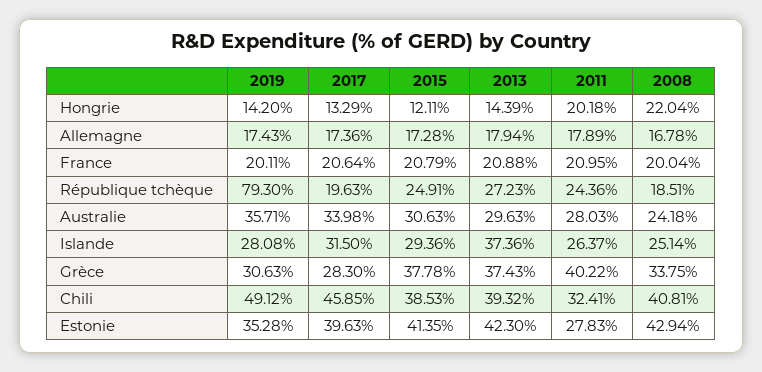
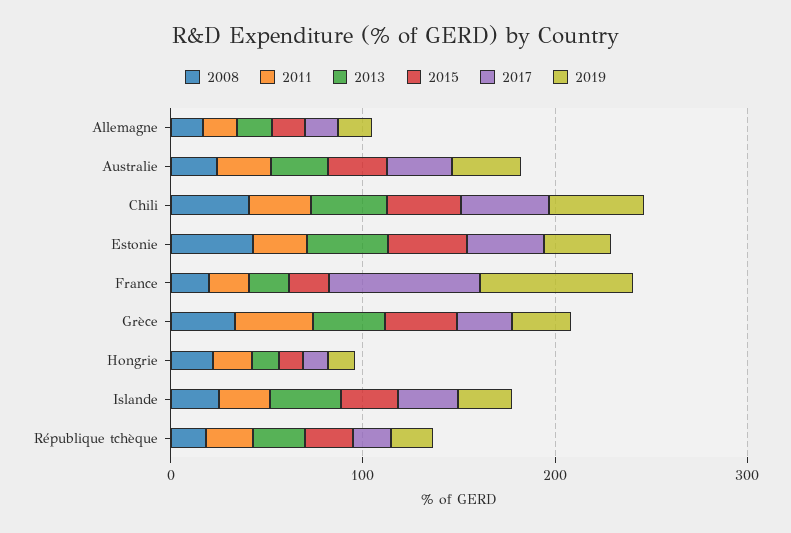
  {
    "2019": {
      "Hongrie": 14.2,
      "Allemagne": 17.43,
-     "France": 20.11,
+     "France": 80,
-     "République tchèque": 79.3,
+     "République tchèque": 20,
      "Australie": 35.71,
      "Islande": 28.08,
      "Grèce": 30.63,
      "Chili": 49.12,
      "Estonie": 35.28
    },
    "2017": {
      "Hongrie": 13.29,
      "Allemagne": 17.36,
-     "France": 20.64,
+     "France": 80,
      "République tchèque": 19.63,
      "Australie": 33.98,
      "Islande": 31.5,
      "Grèce": 28.3,
      "Chili": 45.85,
      "Estonie": 39.63
    },
    "2015": {
      "Hongrie": 12.11,
      "Allemagne": 17.28,
      "France": 20.79,
      "République tchèque": 24.91,
      "Australie": 30.63,
      "Islande": 29.36,
      "Grèce": 37.78,
      "Chili": 38.53,
      "Estonie": 41.35
    },
    "2013": {
      "Hongrie": 14.39,
      "Allemagne": 17.94,
      "France": 20.88,
      "République tchèque": 27.23,
      "Australie": 29.63,
      "Islande": 37.36,
      "Grèce": 37.43,
      "Chili": 39.32,
      "Estonie": 42.3
    },
    "2011": {
      "Hongrie": 20.18,
      "Allemagne": 17.89,
      "France": 20.95,
      "République tchèque": 24.36,
      "Australie": 28.03,
      "Islande": 26.37,
      "Grèce": 40.22,
      "Chili": 32.41,
      "Estonie": 27.83
    },
    "2008": {
      "Hongrie": 22.04,
      "Allemagne": 16.78,
      "France": 20.04,
      "République tchèque": 18.51,
      "Australie": 24.18,
      "Islande": 25.14,
      "Grèce": 33.75,
      "Chili": 40.81,
      "Estonie": 42.94
    }
  }

